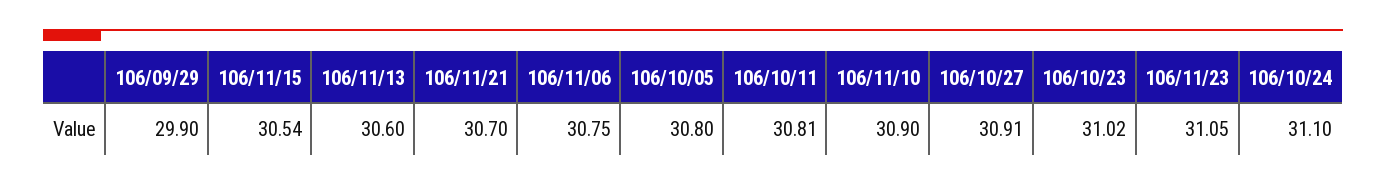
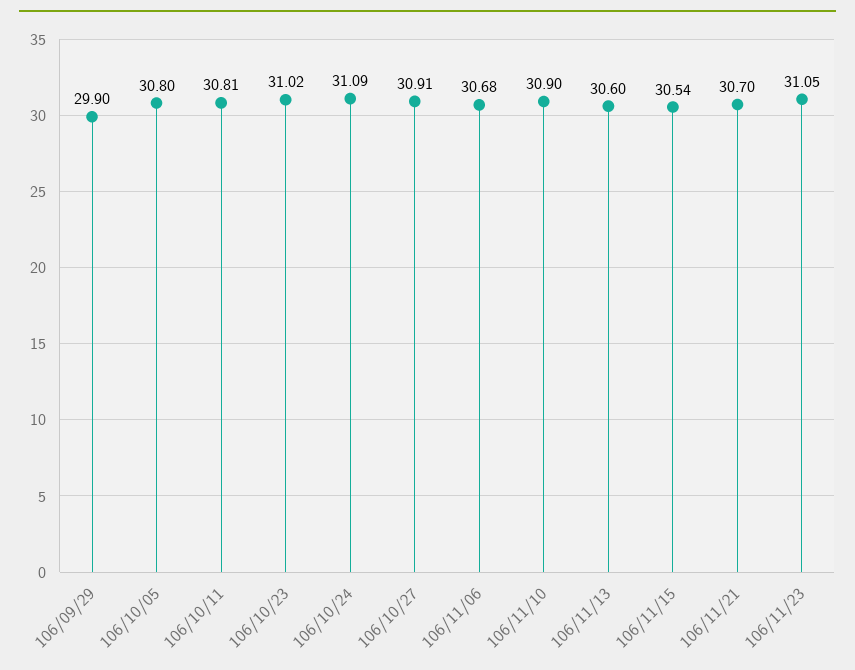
  {
    "106/09/29": 29.9,
    "106/11/15": 30.54,
    "106/11/13": 30.6,
    "106/11/21": 30.7,
-   "106/11/06": 30.75,
+   "106/11/06": 30.68,
    "106/10/05": 30.8,
    "106/10/11": 30.81,
    "106/11/10": 30.9,
    "106/10/27": 30.91,
    "106/10/23": 31.02,
    "106/11/23": 31.05,
-   "106/10/24": 31.1
+   "106/10/24": 31.09
  }

